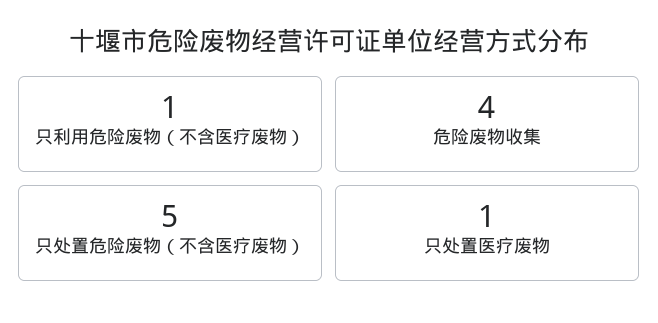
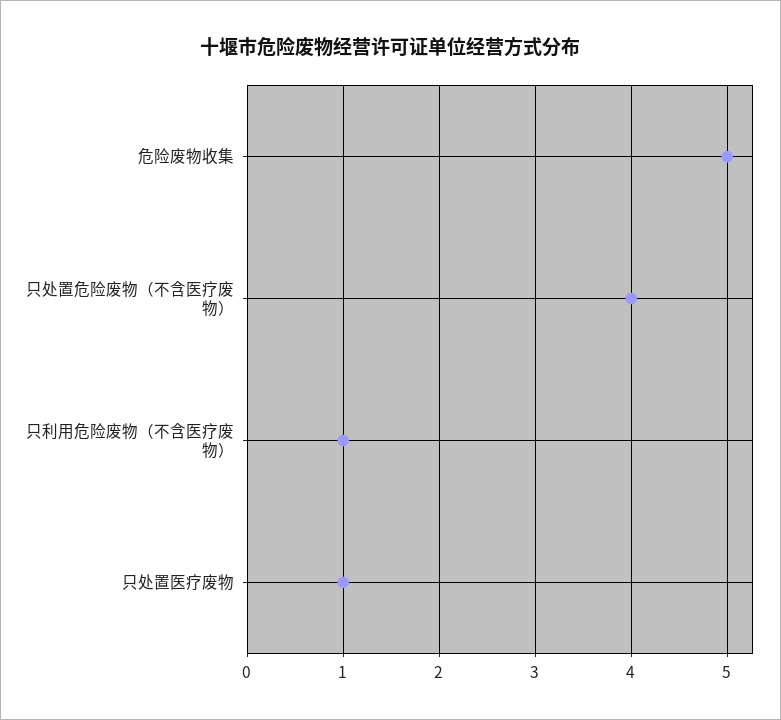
  {
    "只利用危险废物（不含医疗废物）": 1,
-   "危险废物收集": 4,
+   "危险废物收集": 5,
-   "只处置危险废物（不含医疗废物）": 5,
+   "只处置危险废物（不含医疗废物）": 4,
    "只处置医疗废物": 1
  }

